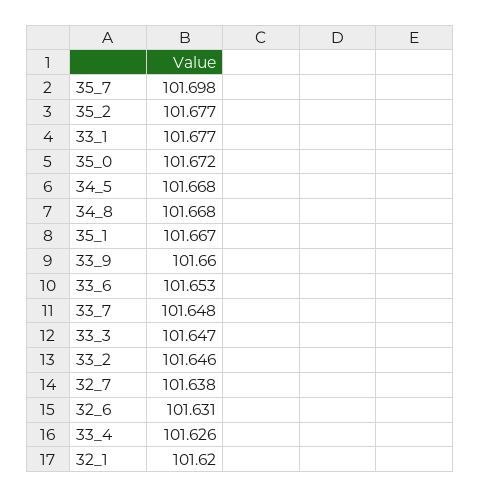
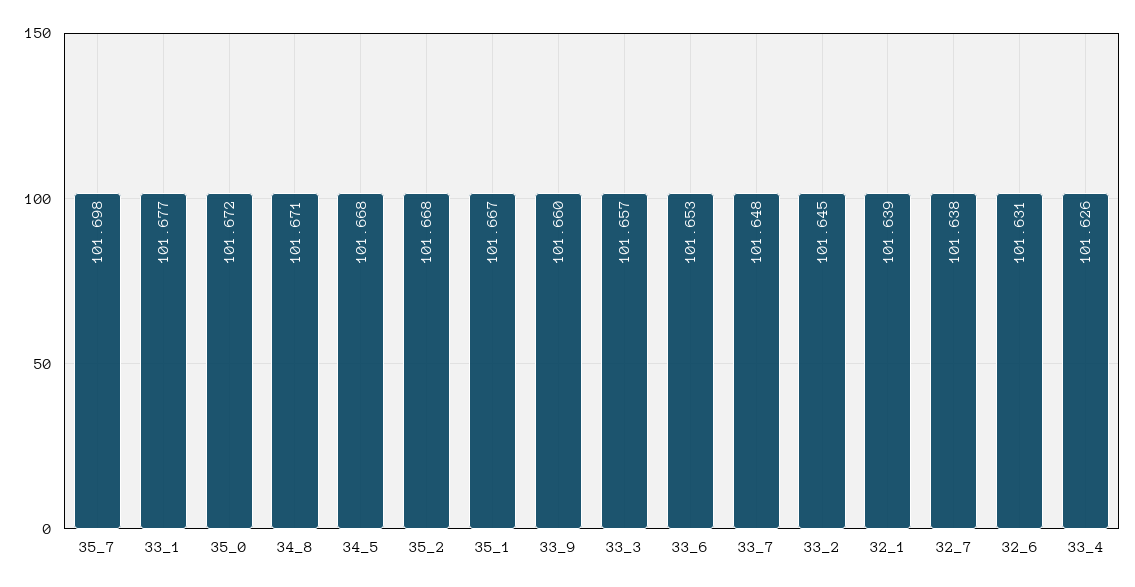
  {
    "35_7": 101.698,
-   "35_2": 101.677,
+   "35_2": 101.668,
    "33_1": 101.677,
    "35_0": 101.672,
    "34_5": 101.668,
-   "34_8": 101.668,
+   "34_8": 101.671,
    "35_1": 101.667,
    "33_9": 101.66,
    "33_6": 101.653,
    "33_7": 101.648,
-   "33_3": 101.647,
+   "33_3": 101.657,
-   "33_2": 101.646,
+   "33_2": 101.645,
    "32_7": 101.638,
    "32_6": 101.631,
    "33_4": 101.626,
-   "32_1": 101.62
+   "32_1": 101.639
  }

